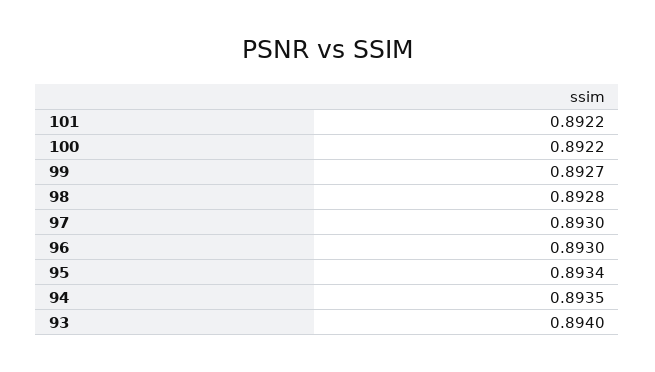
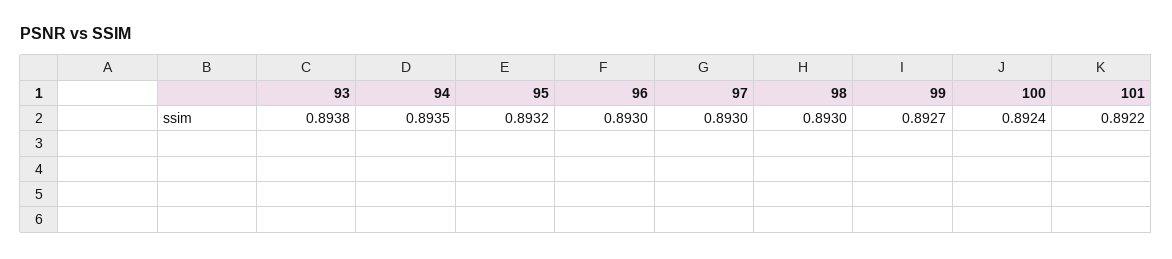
  {
    "101": 0.8922,
-   "100": 0.8922,
+   "100": 0.8924,
    "99": 0.8927,
-   "98": 0.8928,
+   "98": 0.893,
    "97": 0.893,
    "96": 0.893,
-   "95": 0.8934,
+   "95": 0.8932,
    "94": 0.8935,
-   "93": 0.894
+   "93": 0.8938
  }

